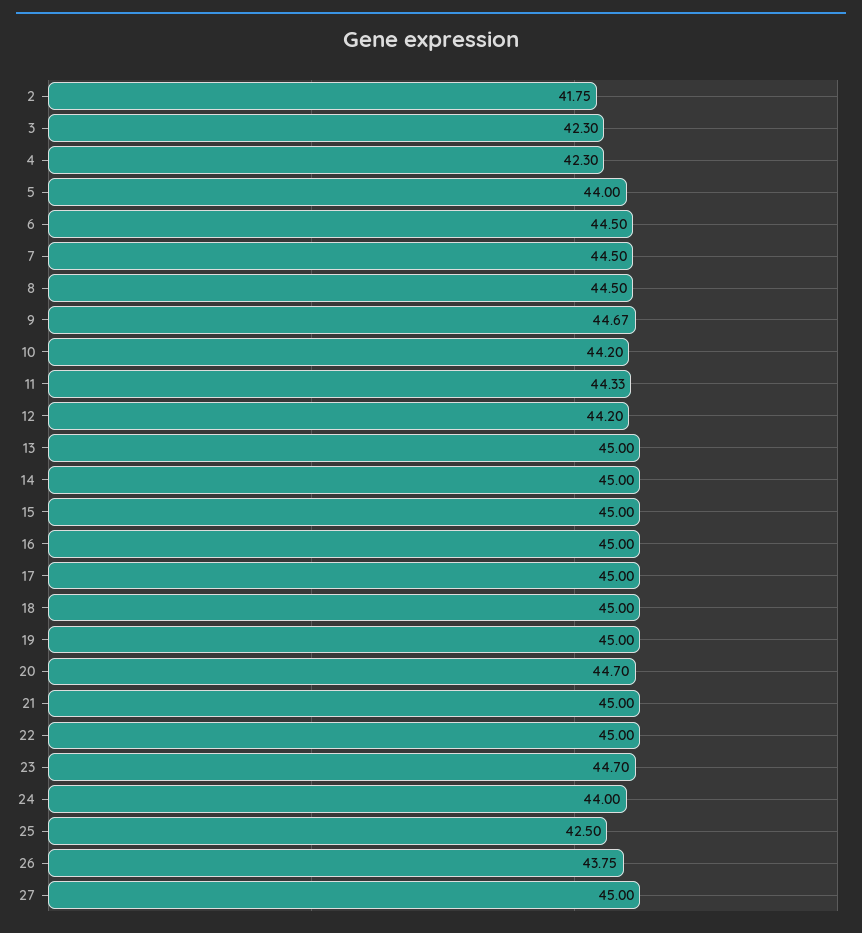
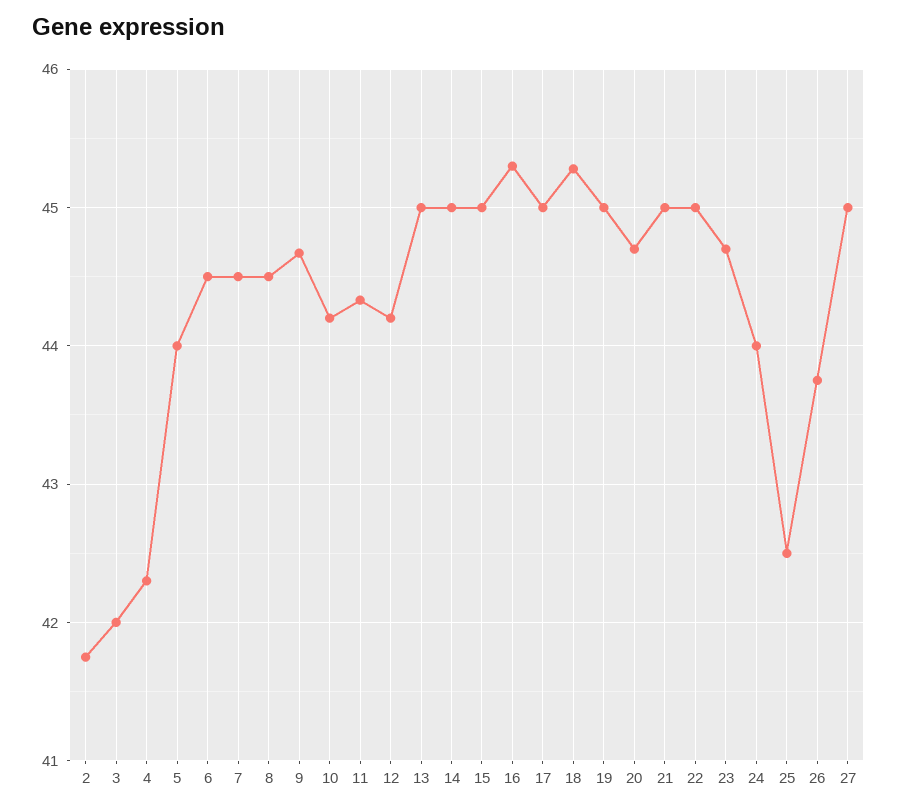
  {
    "2": 41.75,
-   "3": 42.3,
+   "3": 42,
    "4": 42.3,
    "5": 44,
    "6": 44.5,
    "7": 44.5,
    "8": 44.5,
    "9": 44.67,
    "10": 44.2,
    "11": 44.33,
    "12": 44.2,
    "13": 45,
    "14": 45,
    "15": 45,
-   "16": 45,
+   "16": 45.3,
    "17": 45,
-   "18": 45,
+   "18": 45.3,
    "19": 45,
    "20": 44.7,
    "21": 45,
    "22": 45,
    "23": 44.7,
    "24": 44,
    "25": 42.5,
    "26": 43.75,
    "27": 45
  }

